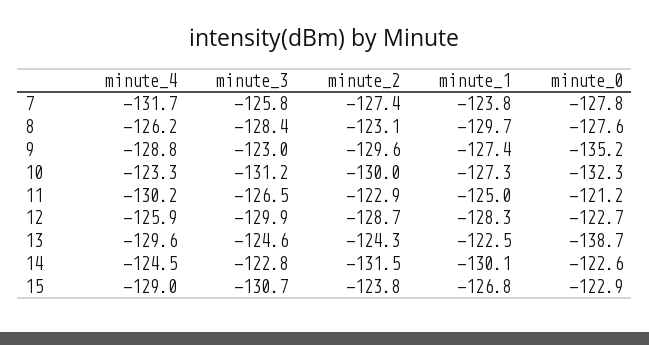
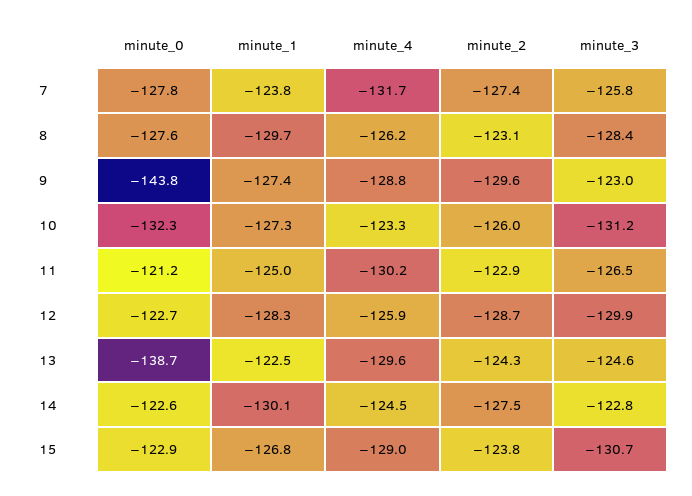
  {
    "minute_4": {
      "7": -131.7,
      "8": -126.2,
      "9": -128.8,
      "10": -123.3,
      "11": -130.2,
      "12": -125.9,
      "13": -129.6,
      "14": -124.5,
      "15": -129
    },
    "minute_3": {
      "7": -125.8,
      "8": -128.4,
      "9": -123,
      "10": -131.2,
      "11": -126.5,
      "12": -129.9,
      "13": -124.6,
      "14": -122.8,
      "15": -130.7
    },
    "minute_2": {
      "7": -127.4,
      "8": -123.1,
      "9": -129.6,
-     "10": -130,
+     "10": -126,
      "11": -122.9,
      "12": -128.7,
      "13": -124.3,
-     "14": -131.5,
+     "14": -127.5,
      "15": -123.8
    },
    "minute_1": {
      "7": -123.8,
      "8": -129.7,
      "9": -127.4,
      "10": -127.3,
      "11": -125,
      "12": -128.3,
      "13": -122.5,
      "14": -130.1,
      "15": -126.8
    },
    "minute_0": {
      "7": -127.8,
      "8": -127.6,
-     "9": -135.2,
+     "9": -143.8,
      "10": -132.3,
      "11": -121.2,
      "12": -122.7,
      "13": -138.7,
      "14": -122.6,
      "15": -122.9
    }
  }

